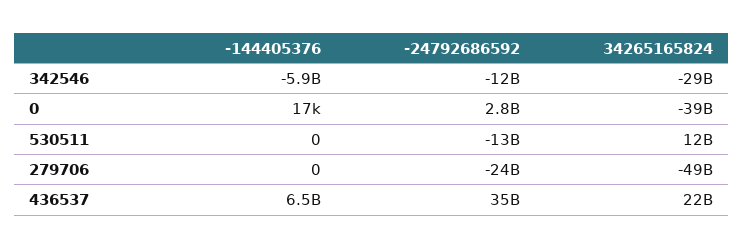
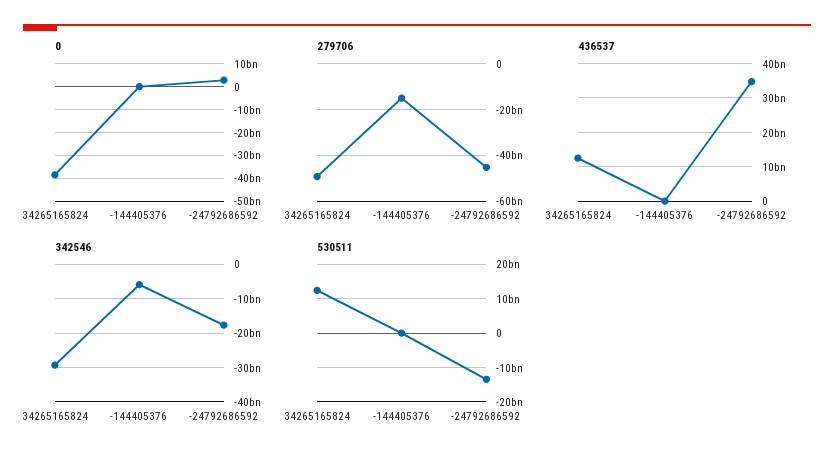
  {
    "342546": {
      "-144405376": -5900000000,
-     "-24792686592": -12000000000,
+     "-24792686592": -18000000000,
      "34265165824": -29000000000
    },
    "0": {
      "-144405376": 17000,
      "-24792686592": 2800000000,
      "34265165824": -39000000000
    },
    "530511": {
      "-144405376": 0,
      "-24792686592": -13000000000,
      "34265165824": 12000000000
    },
    "279706": {
-     "-144405376": 0,
+     "-144405376": -15000000000,
-     "-24792686592": -24000000000,
+     "-24792686592": -45000000000,
      "34265165824": -49000000000
    },
    "436537": {
-     "-144405376": 6500000000,
+     "-144405376": 0,
      "-24792686592": 35000000000,
-     "34265165824": 22000000000
+     "34265165824": 12000000000
    }
  }

